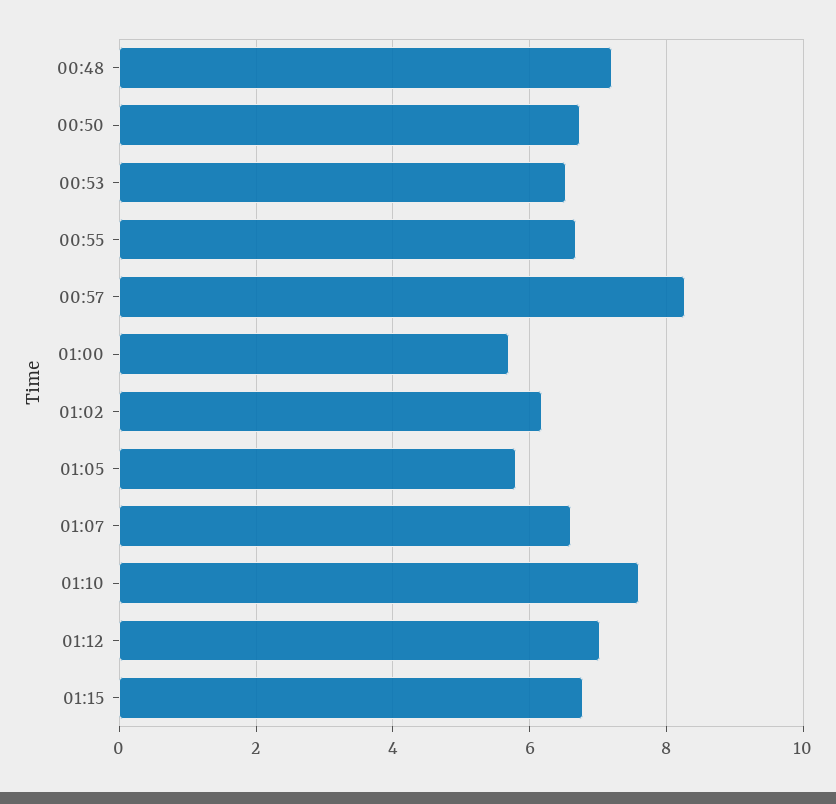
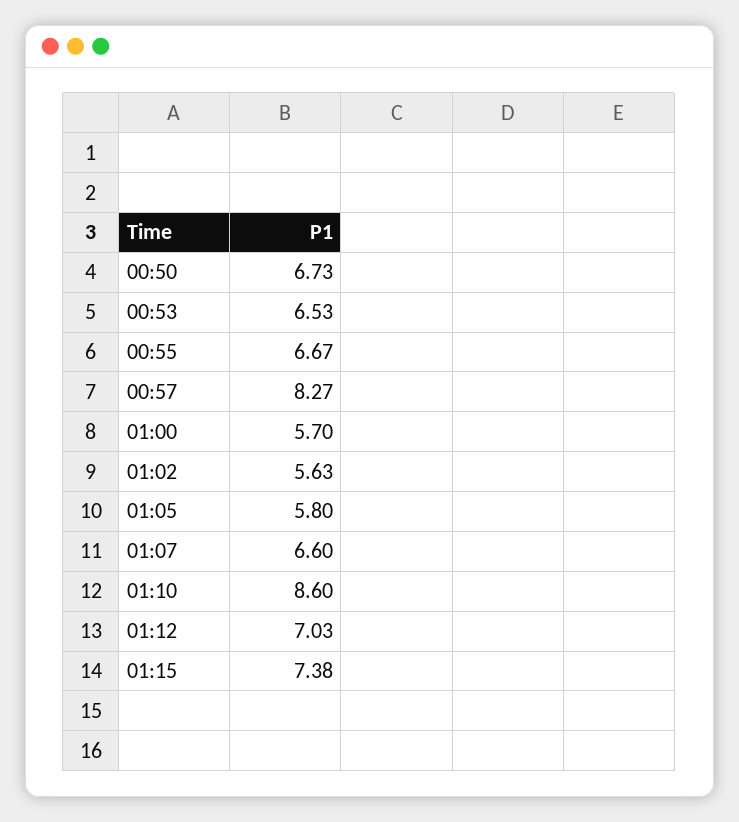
  {
-   "00:48": 7.2,
    "00:50": 6.73,
    "00:53": 6.53,
    "00:55": 6.67,
    "00:57": 8.27,
    "01:00": 5.7,
-   "01:02": 6.2,
+   "01:02": 5.63,
    "01:05": 5.8,
    "01:07": 6.6,
-   "01:10": 7.6,
+   "01:10": 8.6,
    "01:12": 7.03,
-   "01:15": 6.8
+   "01:15": 7.38
  }

